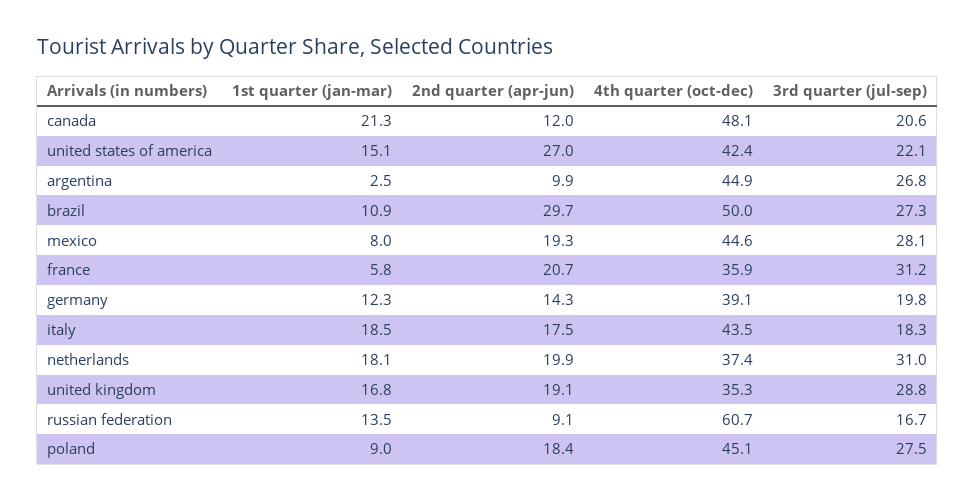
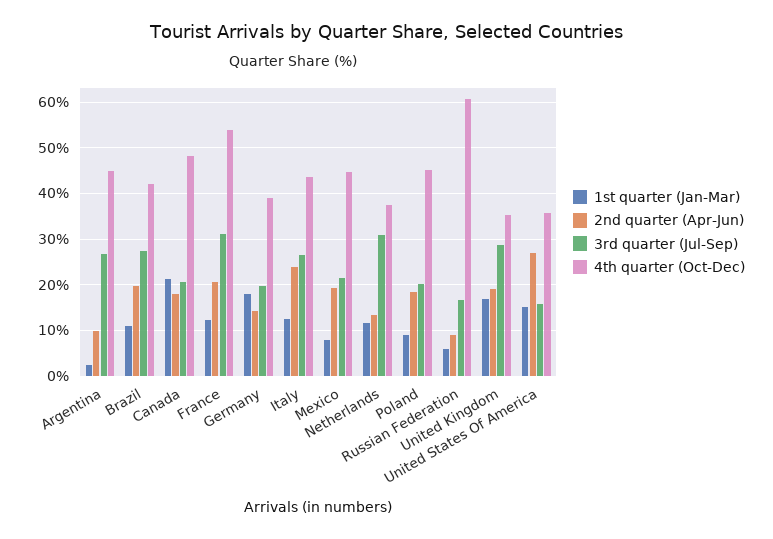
  {
    "1st quarter (jan-mar)": {
      "canada": 21.3,
      "united states of america": 15.1,
      "argentina": 2.5,
      "brazil": 10.9,
      "mexico": 8,
-     "france": 5.8,
+     "france": 12,
-     "germany": 12.3,
+     "germany": 18,
-     "italy": 18.5,
+     "italy": 12,
-     "netherlands": 18.1,
+     "netherlands": 12,
      "united kingdom": 16.8,
-     "russian federation": 13.5,
+     "russian federation": 6,
      "poland": 9
    },
    "2nd quarter (apr-jun)": {
-     "canada": 12,
+     "canada": 18,
      "united states of america": 27,
      "argentina": 9.9,
-     "brazil": 29.7,
+     "brazil": 20,
      "mexico": 19.3,
      "france": 20.7,
      "germany": 14.3,
-     "italy": 17.5,
+     "italy": 24,
-     "netherlands": 19.9,
+     "netherlands": 14,
      "united kingdom": 19.1,
      "russian federation": 9.1,
      "poland": 18.4
    },
    "4th quarter (oct-dec)": {
      "canada": 48.1,
-     "united states of america": 42.4,
+     "united states of america": 36,
      "argentina": 44.9,
-     "brazil": 50,
+     "brazil": 42,
      "mexico": 44.6,
-     "france": 35.9,
+     "france": 54,
      "germany": 39.1,
      "italy": 43.5,
      "netherlands": 37.4,
      "united kingdom": 35.3,
      "russian federation": 60.7,
      "poland": 45.1
    },
    "3rd quarter (jul-sep)": {
      "canada": 20.6,
-     "united states of america": 22.1,
+     "united states of america": 16,
      "argentina": 26.8,
      "brazil": 27.3,
-     "mexico": 28.1,
+     "mexico": 22,
      "france": 31.2,
      "germany": 19.8,
-     "italy": 18.3,
+     "italy": 26,
      "netherlands": 31,
      "united kingdom": 28.8,
      "russian federation": 16.7,
-     "poland": 27.5
+     "poland": 20
    }
  }

